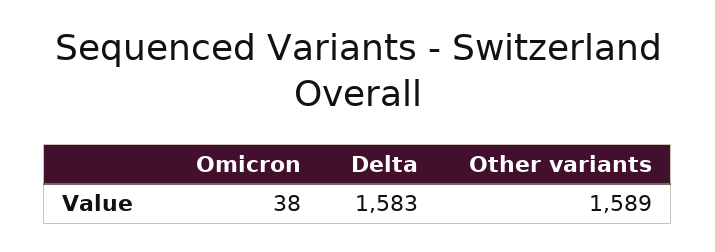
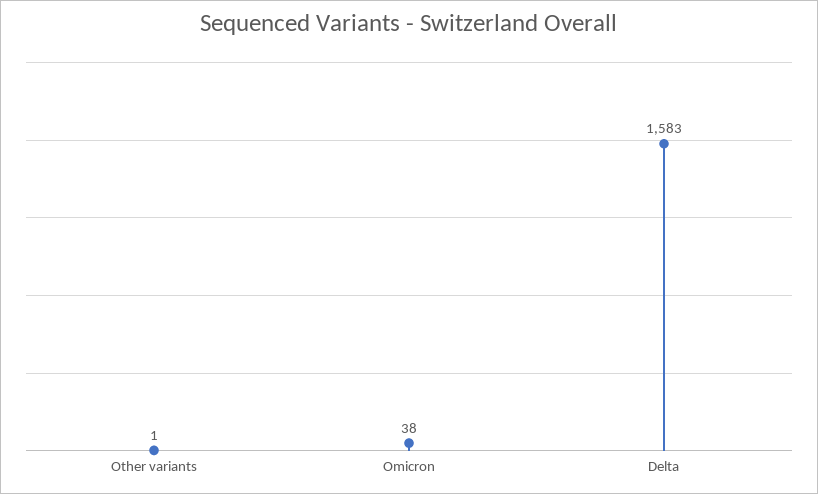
  {
    "Omicron": 38,
    "Delta": 1583,
-   "Other variants": 1589
+   "Other variants": 1
  }

